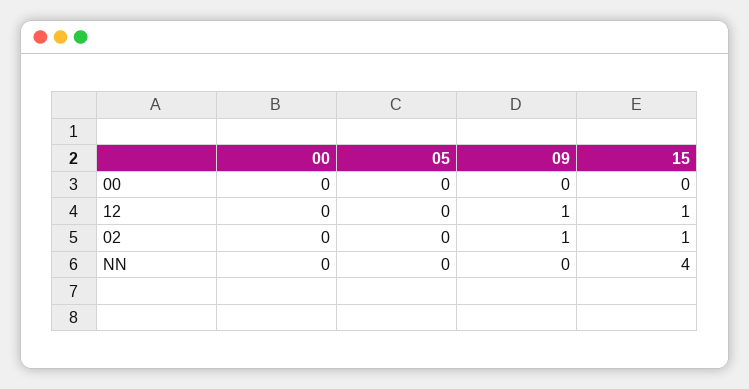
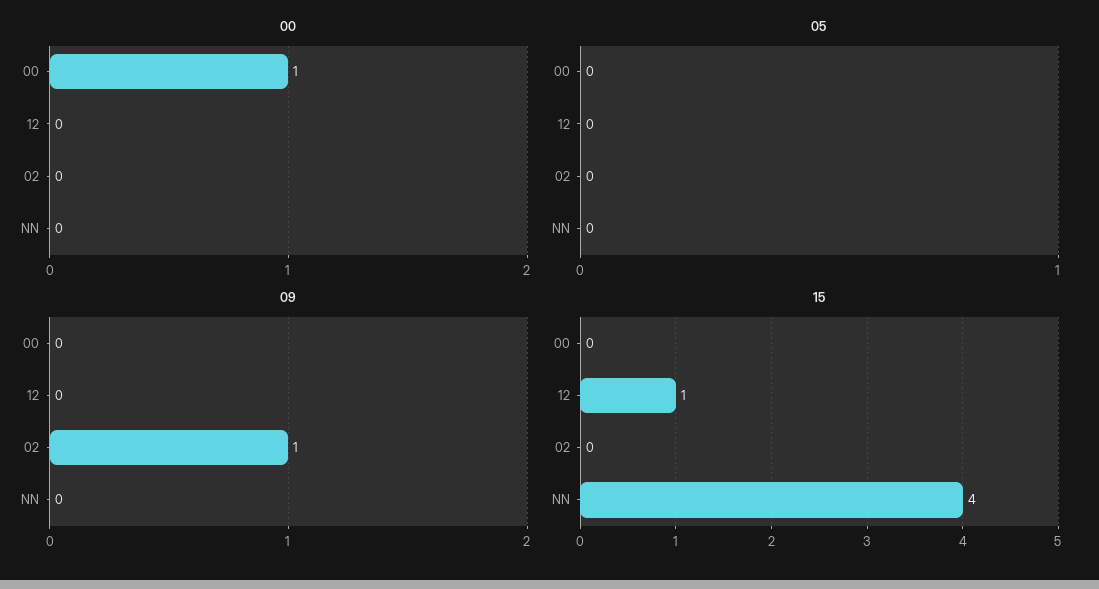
  {
    "00": {
-     "00": 0,
+     "00": 1,
      "12": 0,
      "02": 0,
      "NN": 0
    },
    "05": {
      "00": 0,
      "12": 0,
      "02": 0,
      "NN": 0
    },
    "09": {
      "00": 0,
-     "12": 1,
+     "12": 0,
      "02": 1,
      "NN": 0
    },
    "15": {
      "00": 0,
      "12": 1,
-     "02": 1,
+     "02": 0,
      "NN": 4
    }
  }

